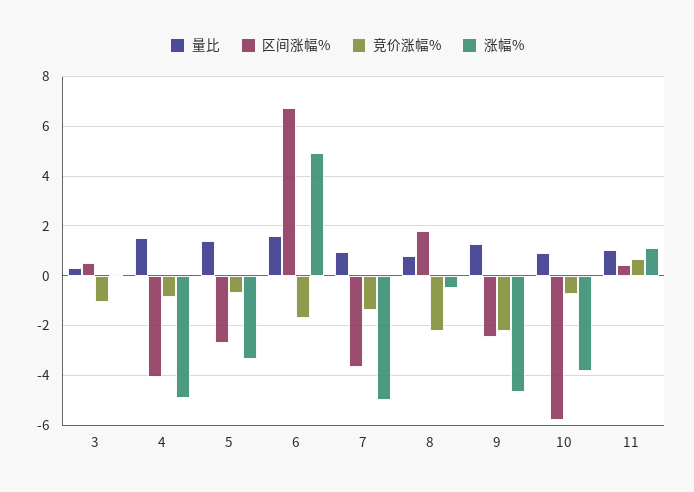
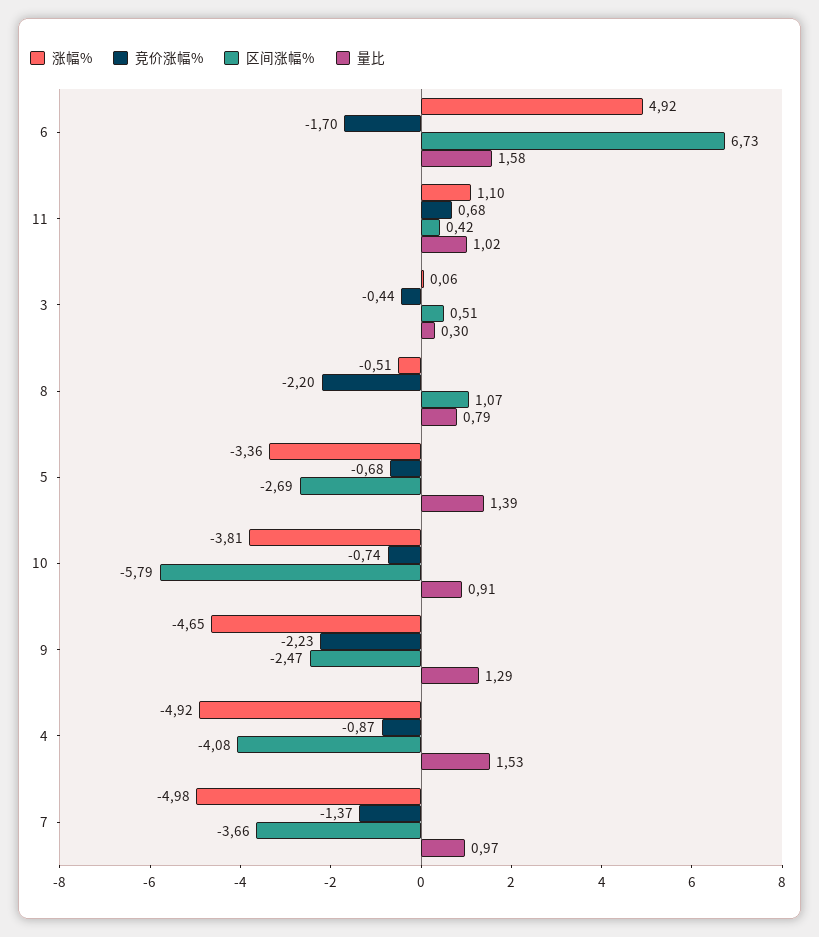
  {
    "量比": {
      "3": 0.3,
      "4": 1.53,
      "5": 1.39,
      "6": 1.58,
      "7": 0.97,
      "8": 0.79,
      "9": 1.29,
      "10": 0.91,
      "11": 1.02
    },
    "区间涨幅%": {
      "3": 0.51,
      "4": -4.08,
      "5": -2.69,
      "6": 6.73,
      "7": -3.66,
-     "8": 1.75,
+     "8": 1.07,
      "9": -2.47,
      "10": -5.79,
      "11": 0.42
    },
    "竞价涨幅%": {
-     "3": -1,
+     "3": -0.44,
      "4": -0.87,
      "5": -0.68,
      "6": -1.7,
      "7": -1.37,
      "8": -2.2,
      "9": -2.23,
      "10": -0.74,
      "11": 0.68
    },
    "涨幅%": {
      "3": 0.06,
      "4": -4.92,
      "5": -3.36,
      "6": 4.92,
      "7": -4.98,
      "8": -0.51,
      "9": -4.65,
      "10": -3.81,
      "11": 1.1
    }
  }

